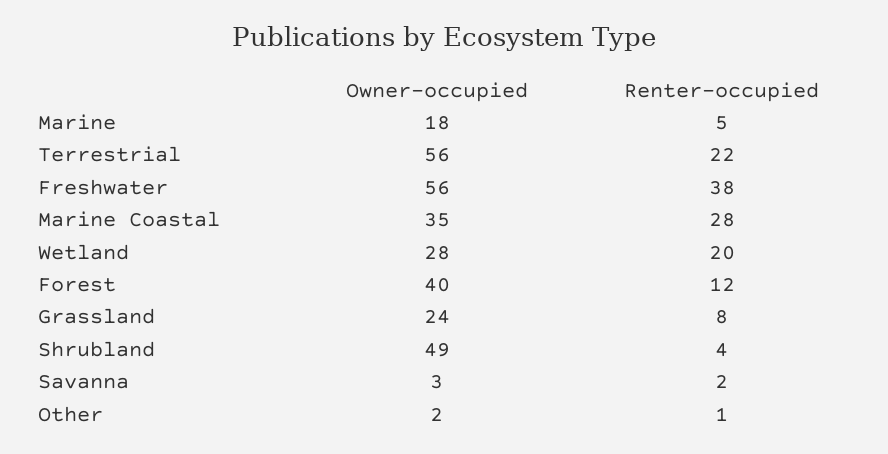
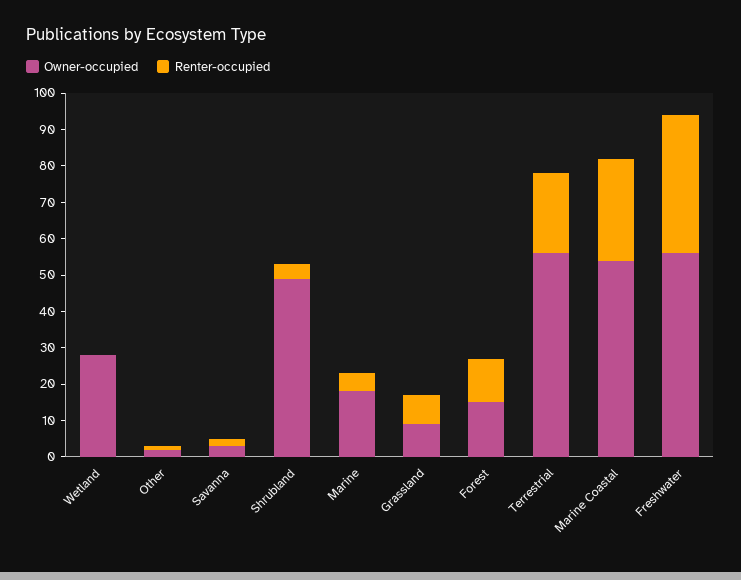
  {
    "Owner-occupied": {
      "Marine": 18,
      "Terrestrial": 56,
      "Freshwater": 56,
-     "Marine Coastal": 35,
+     "Marine Coastal": 55,
      "Wetland": 28,
-     "Forest": 40,
+     "Forest": 15,
-     "Grassland": 24,
+     "Grassland": 10,
      "Shrubland": 49,
      "Savanna": 3,
      "Other": 2
    },
    "Renter-occupied": {
      "Marine": 5,
      "Terrestrial": 22,
      "Freshwater": 38,
      "Marine Coastal": 28,
-     "Wetland": 20,
+     "Wetland": 0,
      "Forest": 12,
      "Grassland": 8,
      "Shrubland": 4,
      "Savanna": 2,
      "Other": 1
    }
  }

